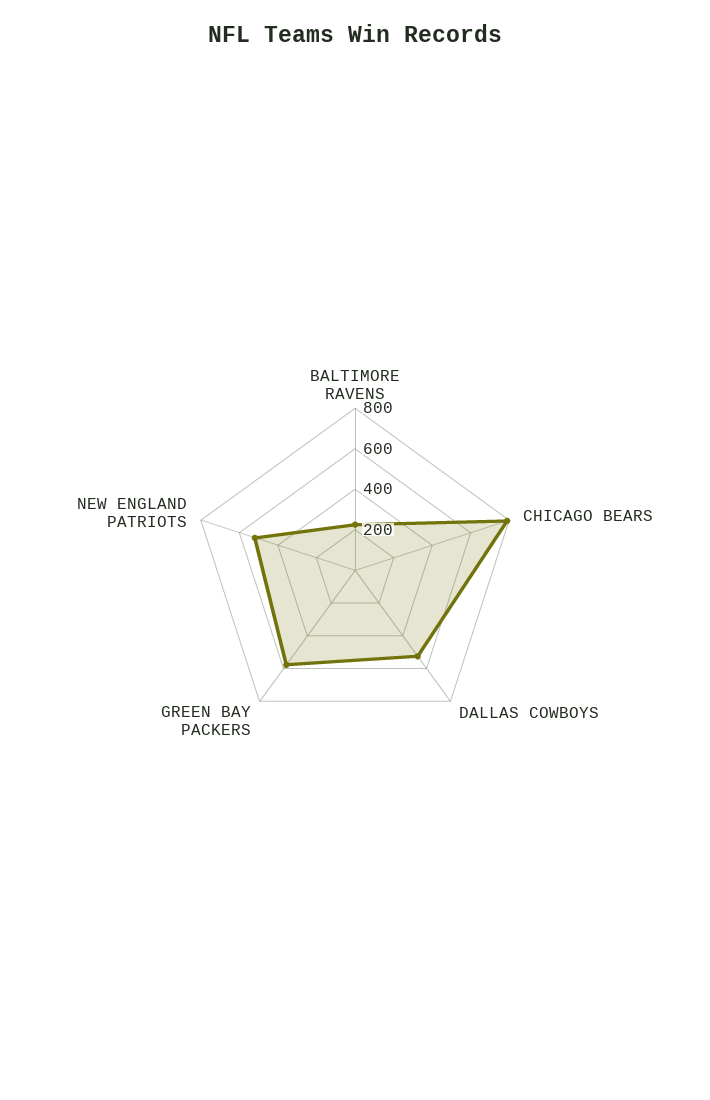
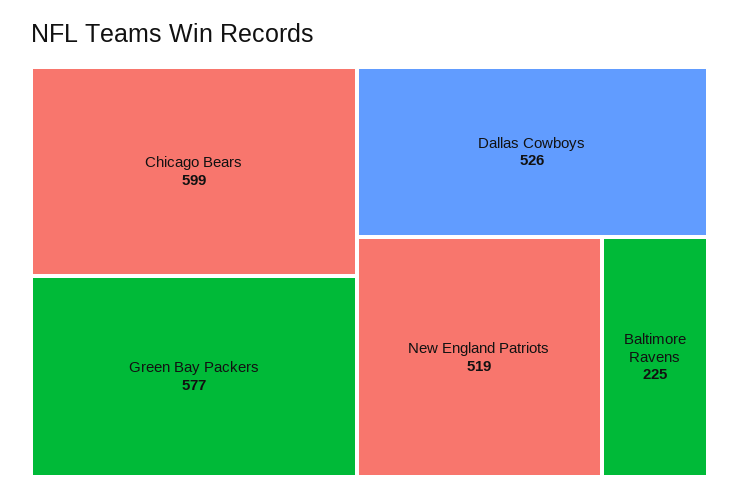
  {
    "BALTIMORE RAVENS": 225,
-   "CHICAGO BEARS": 800,
+   "CHICAGO BEARS": 599,
    "DALLAS COWBOYS": 526,
    "GREEN BAY PACKERS": 577,
    "NEW ENGLAND PATRIOTS": 519
  }

